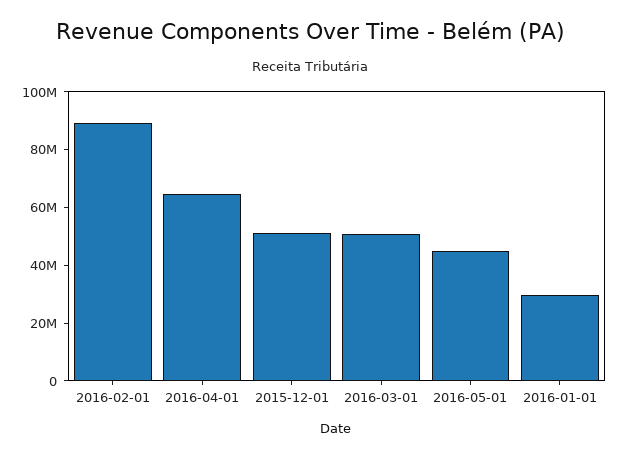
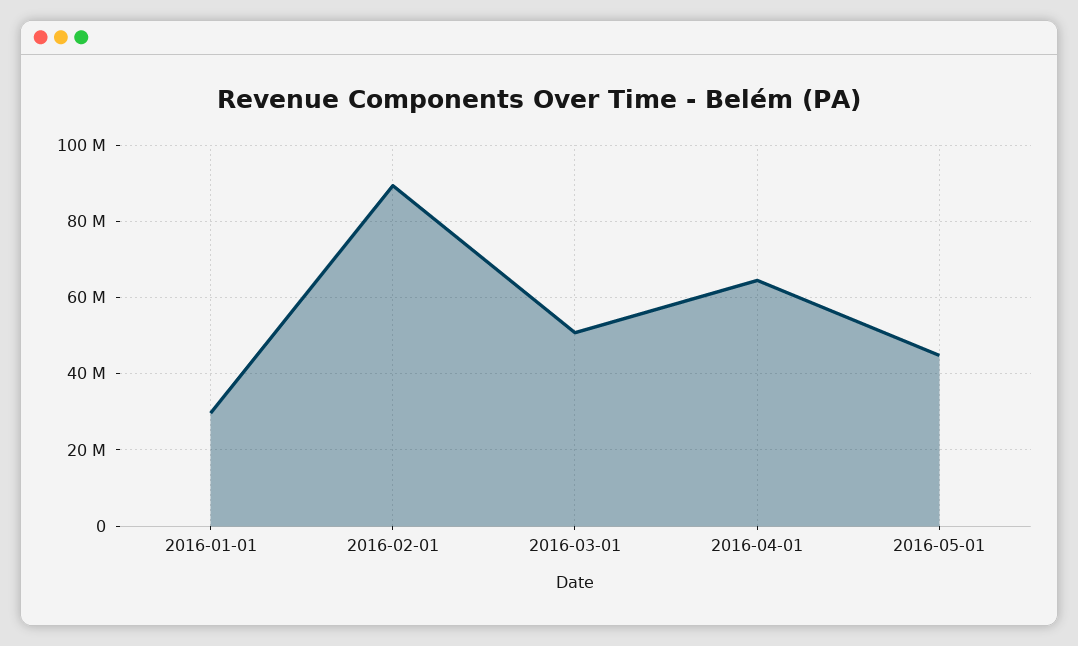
  {
    "2016-02-01": 90000000,
    "2016-04-01": 64000000,
-   "2015-12-01": 50000000,
    "2016-03-01": 50000000,
    "2016-05-01": 44000000,
    "2016-01-01": 30000000
  }

